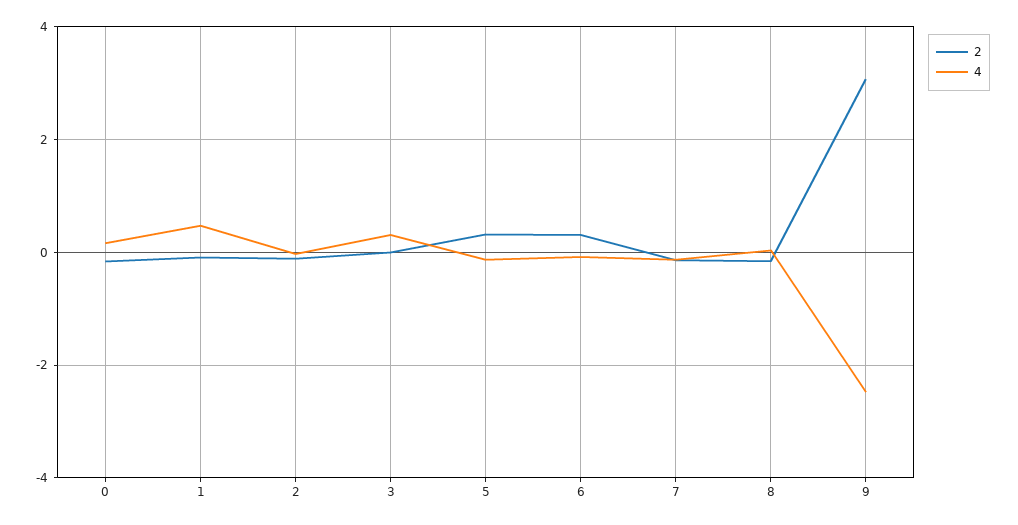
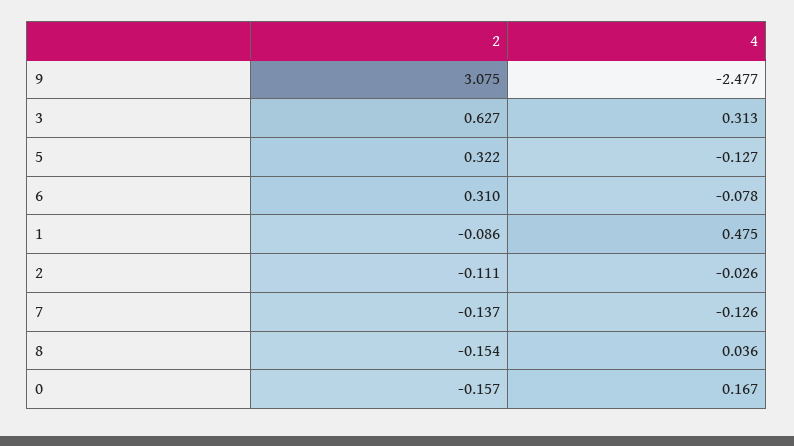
  {
    "2": {
      "0": -0.157,
      "1": -0.086,
      "2": -0.111,
-     "3": 0,
+     "3": 0.627,
      "5": 0.322,
      "6": 0.31,
      "7": -0.137,
      "8": -0.154,
      "9": 3.075
    },
    "4": {
      "0": 0.167,
      "1": 0.475,
      "2": -0.026,
      "3": 0.313,
      "5": -0.127,
      "6": -0.078,
      "7": -0.126,
      "8": 0.036,
      "9": -2.477
    }
  }

